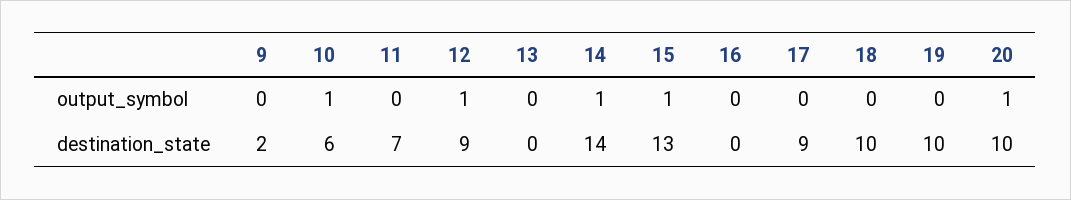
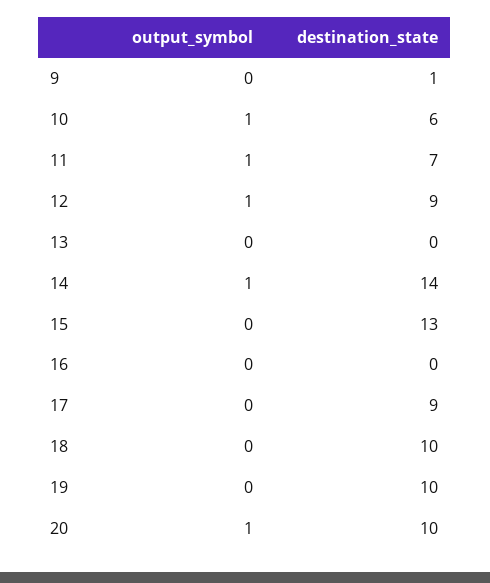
  {
    "9": {
      "output_symbol": 0,
-     "destination_state": 2
+     "destination_state": 1
    },
    "10": {
      "output_symbol": 1,
      "destination_state": 6
    },
    "11": {
-     "output_symbol": 0,
+     "output_symbol": 1,
      "destination_state": 7
    },
    "12": {
      "output_symbol": 1,
      "destination_state": 9
    },
    "13": {
      "output_symbol": 0,
      "destination_state": 0
    },
    "14": {
      "output_symbol": 1,
      "destination_state": 14
    },
    "15": {
-     "output_symbol": 1,
+     "output_symbol": 0,
      "destination_state": 13
    },
    "16": {
      "output_symbol": 0,
      "destination_state": 0
    },
    "17": {
      "output_symbol": 0,
      "destination_state": 9
    },
    "18": {
      "output_symbol": 0,
      "destination_state": 10
    },
    "19": {
      "output_symbol": 0,
      "destination_state": 10
    },
    "20": {
      "output_symbol": 1,
      "destination_state": 10
    }
  }

